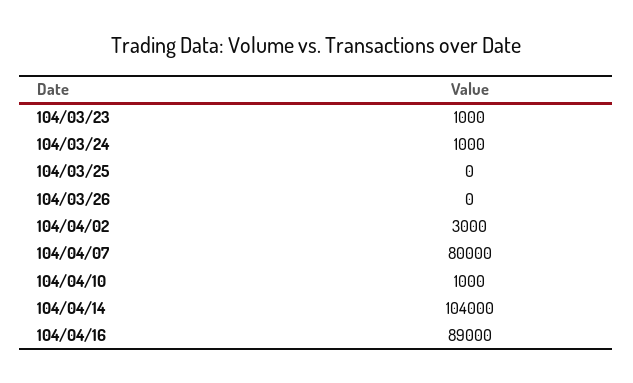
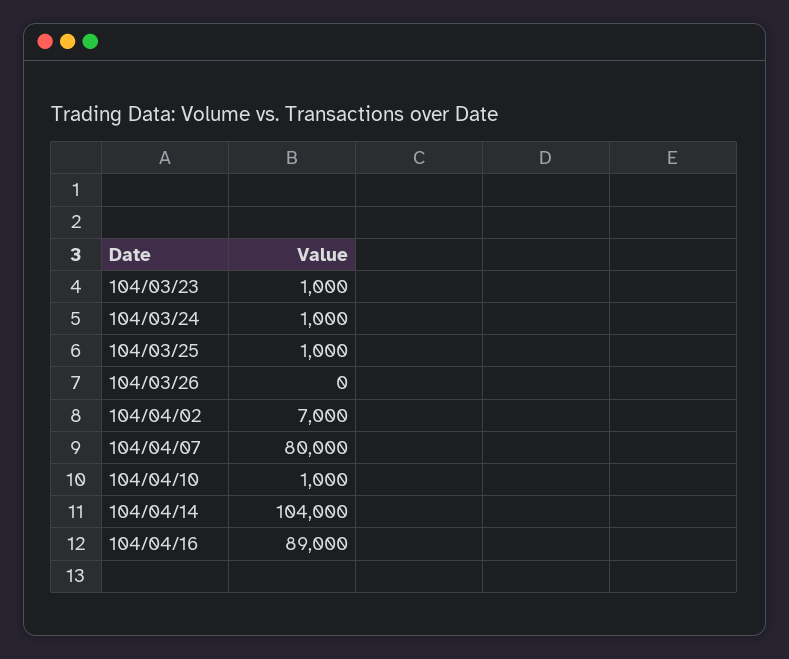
  {
    "104/03/23": 1000,
    "104/03/24": 1000,
-   "104/03/25": 0,
+   "104/03/25": 1000,
    "104/03/26": 0,
-   "104/04/02": 3000,
+   "104/04/02": 7000,
    "104/04/07": 80000,
    "104/04/10": 1000,
    "104/04/14": 104000,
    "104/04/16": 89000
  }

